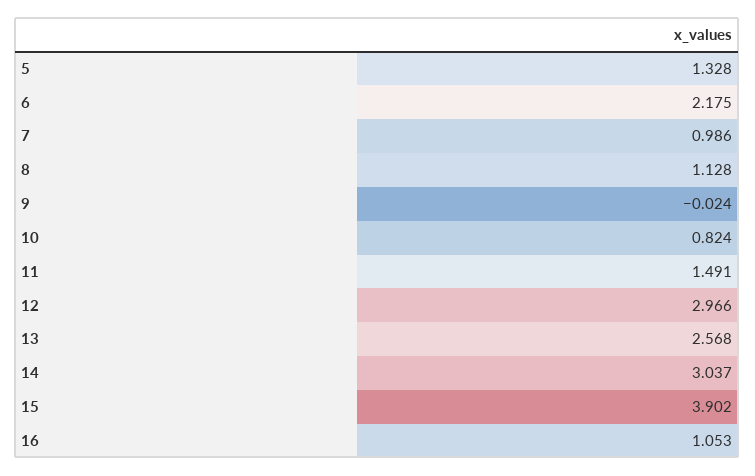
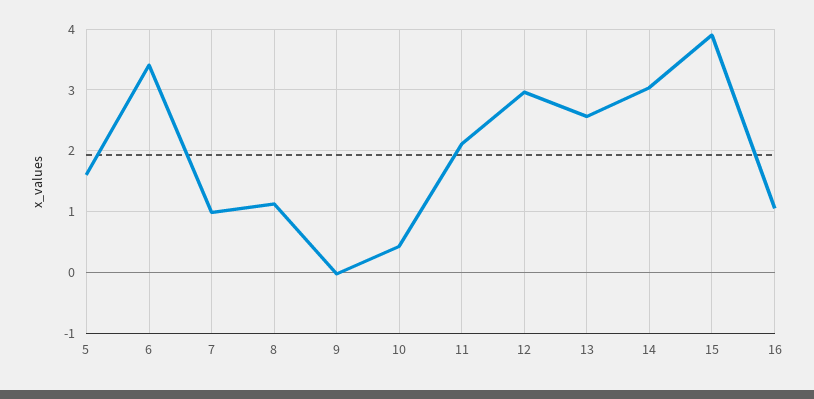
  {
-   "5": 1.328,
+   "5": 1.6,
-   "6": 2.175,
+   "6": 3.4,
    "7": 0.986,
    "8": 1.128,
    "9": -0.024,
-   "10": 0.824,
+   "10": 0.4,
-   "11": 1.491,
+   "11": 2.1,
    "12": 2.966,
    "13": 2.568,
    "14": 3.037,
    "15": 3.902,
    "16": 1.053
  }

